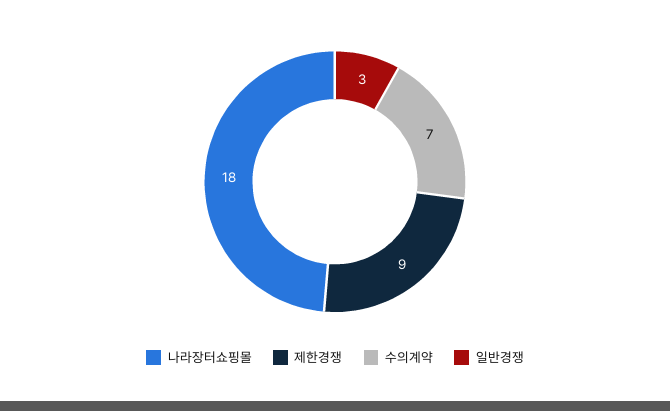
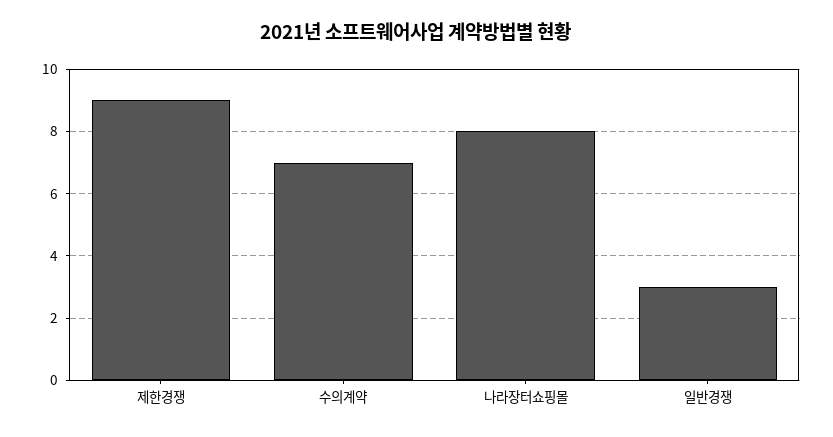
  {
-   "나라장터쇼핑몰": 18,
+   "나라장터쇼핑몰": 8,
    "제한경쟁": 9,
    "수의계약": 7,
    "일반경쟁": 3
  }

